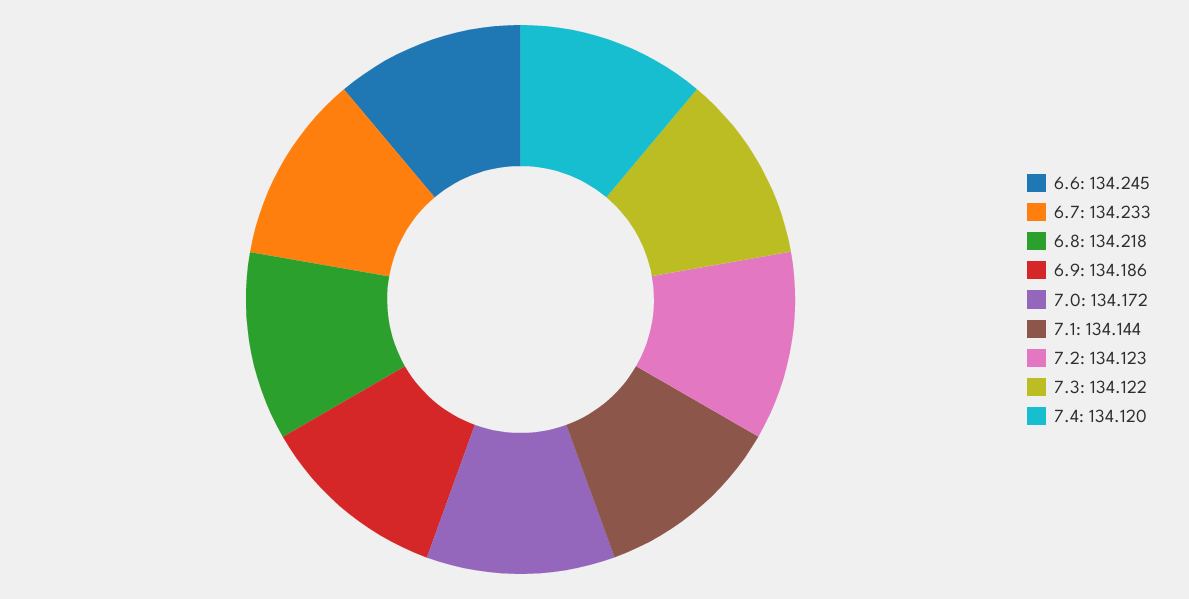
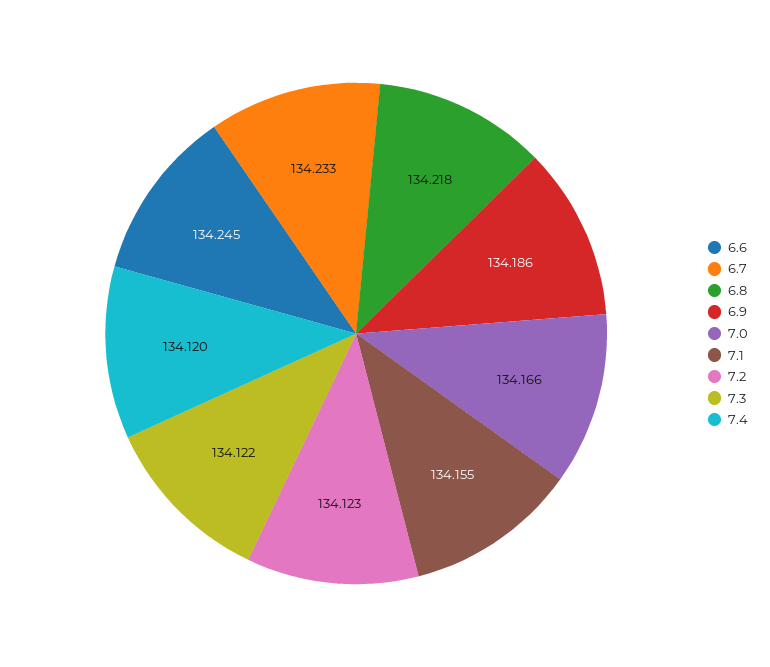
  {
    "6.6": 134.245,
    "6.7": 134.233,
    "6.8": 134.218,
    "6.9": 134.186,
-   "7.0": 134.172,
+   "7.0": 134.166,
-   "7.1": 134.144,
+   "7.1": 134.155,
    "7.2": 134.123,
    "7.3": 134.122,
    "7.4": 134.12
  }

